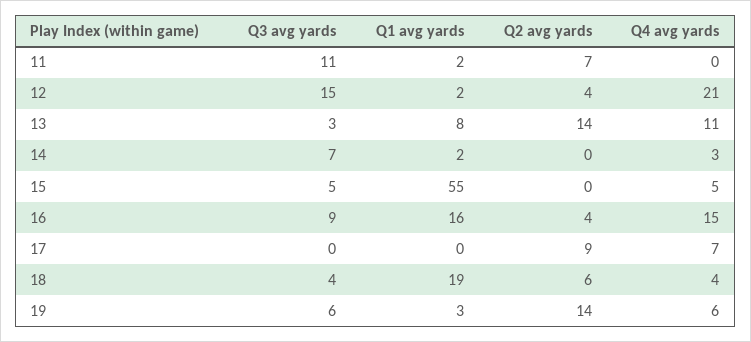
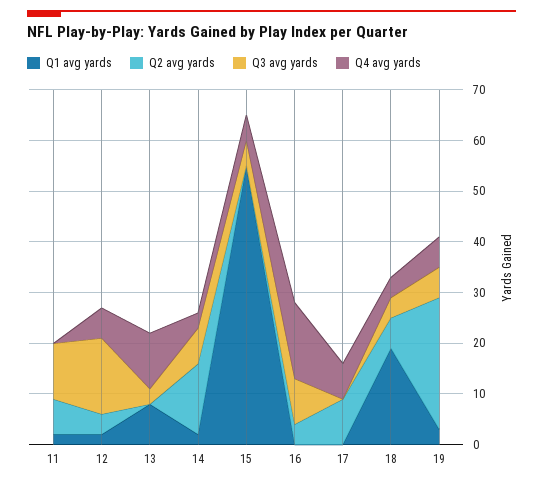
  {
    "Q3 avg yards": {
      "11": 11,
      "12": 15,
      "13": 3,
      "14": 7,
      "15": 5,
      "16": 9,
      "17": 0,
      "18": 4,
      "19": 6
    },
    "Q1 avg yards": {
      "11": 2,
      "12": 2,
      "13": 8,
      "14": 2,
      "15": 55,
-     "16": 16,
+     "16": 0,
      "17": 0,
      "18": 19,
      "19": 3
    },
    "Q2 avg yards": {
      "11": 7,
      "12": 4,
-     "13": 14,
+     "13": 0,
-     "14": 0,
+     "14": 15,
      "15": 0,
      "16": 4,
      "17": 9,
      "18": 6,
-     "19": 14
+     "19": 25
    },
    "Q4 avg yards": {
      "11": 0,
-     "12": 21,
+     "12": 5,
      "13": 11,
      "14": 3,
      "15": 5,
      "16": 15,
      "17": 7,
      "18": 4,
      "19": 6
    }
  }

